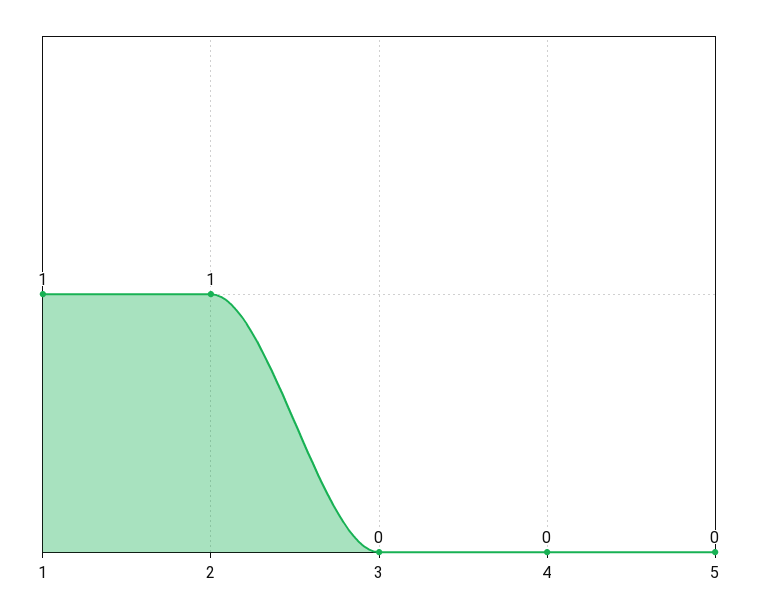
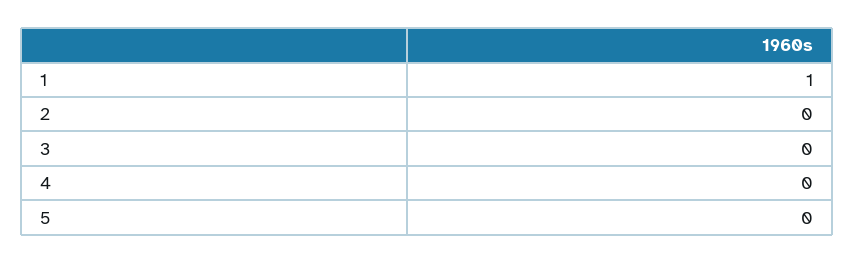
  {
    "1": 1,
-   "2": 1,
+   "2": 0,
    "3": 0,
    "4": 0,
    "5": 0
  }

